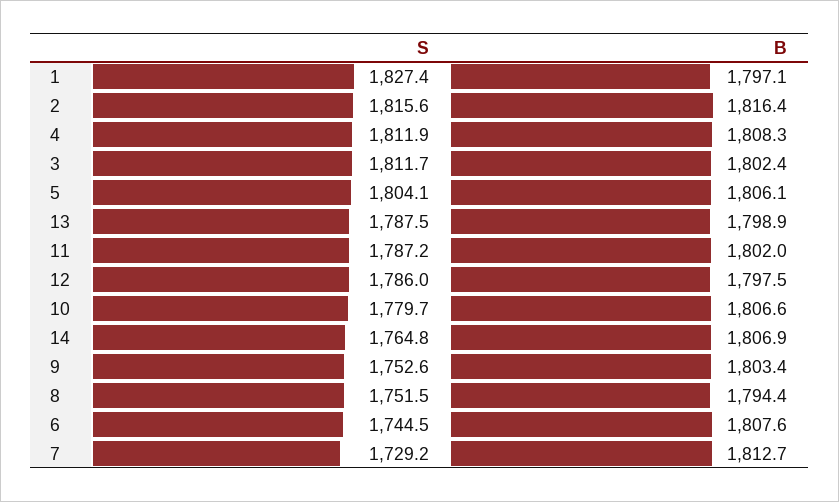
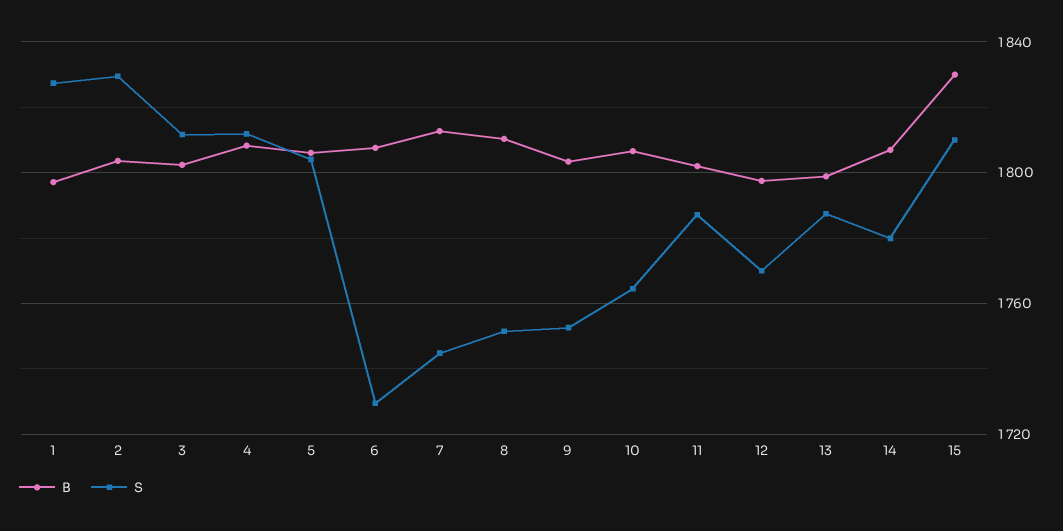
  {
    "S": {
      "1": 1827.4,
-     "2": 1815.6,
+     "2": 1830,
      "4": 1811.9,
      "3": 1811.7,
      "5": 1804.1,
      "13": 1787.5,
      "11": 1787.2,
-     "12": 1786,
+     "12": 1770,
-     "10": 1779.7,
+     "10": 1765,
-     "14": 1764.8,
+     "14": 1780,
      "9": 1752.6,
      "8": 1751.5,
-     "6": 1744.5,
+     "6": 1730,
-     "7": 1729.2
+     "7": 1745,
+     "15": 1810
    },
    "B": {
      "1": 1797.1,
-     "2": 1816.4,
+     "2": 1805,
      "4": 1808.3,
      "3": 1802.4,
      "5": 1806.1,
      "13": 1798.9,
      "11": 1802,
      "12": 1797.5,
      "10": 1806.6,
      "14": 1806.9,
      "9": 1803.4,
-     "8": 1794.4,
+     "8": 1810,
      "6": 1807.6,
-     "7": 1812.7
+     "7": 1812.7,
+     "15": 1830
    }
  }

